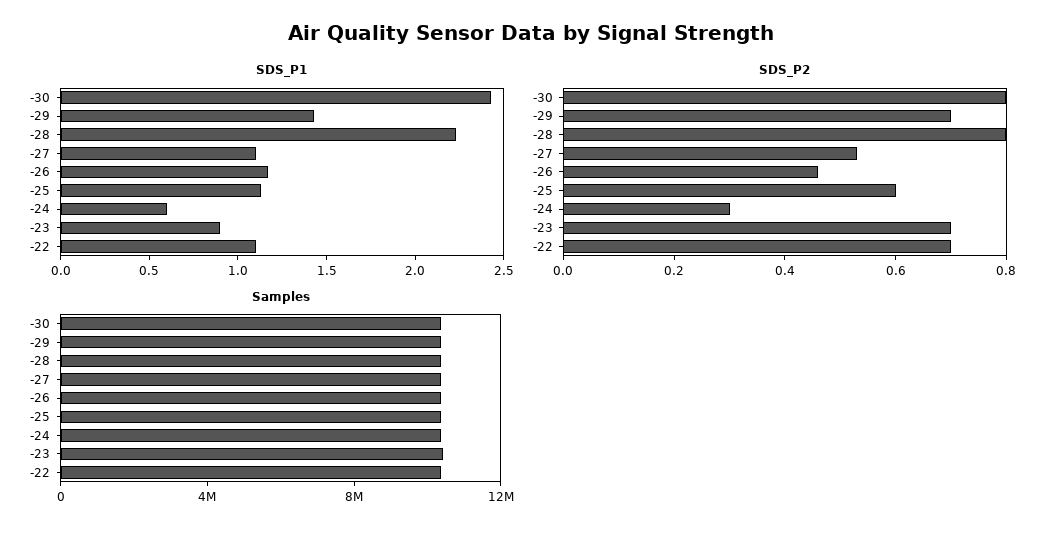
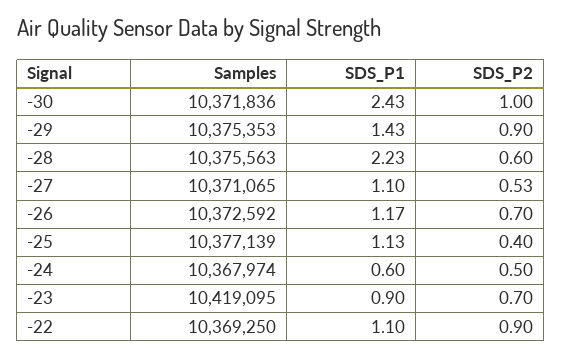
  {
    "SDS_P1": {
      "-30": 2.43,
      "-29": 1.43,
      "-28": 2.23,
      "-27": 1.1,
      "-26": 1.17,
      "-25": 1.13,
      "-24": 0.6,
      "-23": 0.9,
      "-22": 1.1
    },
    "SDS_P2": {
-     "-30": 0.8,
+     "-30": 1,
-     "-29": 0.7,
+     "-29": 0.9,
-     "-28": 0.8,
+     "-28": 0.6,
      "-27": 0.53,
-     "-26": 0.45,
+     "-26": 0.7,
-     "-25": 0.6,
+     "-25": 0.4,
-     "-24": 0.3,
+     "-24": 0.5,
      "-23": 0.7,
-     "-22": 0.7
+     "-22": 0.9
    },
    "Samples": {
      "-30": 10371836,
      "-29": 10375353,
      "-28": 10375563,
      "-27": 10371065,
      "-26": 10372592,
      "-25": 10377139,
      "-24": 10367974,
      "-23": 10419095,
      "-22": 10369250
    }
  }

